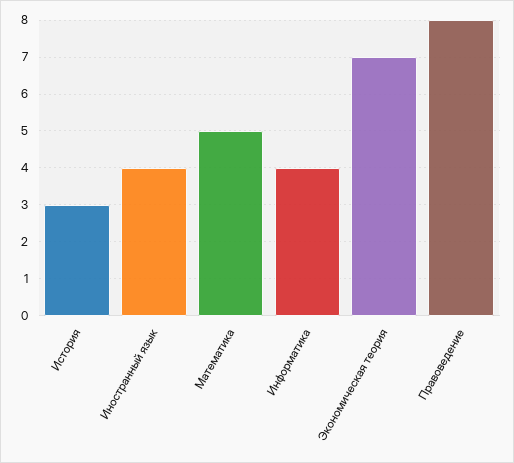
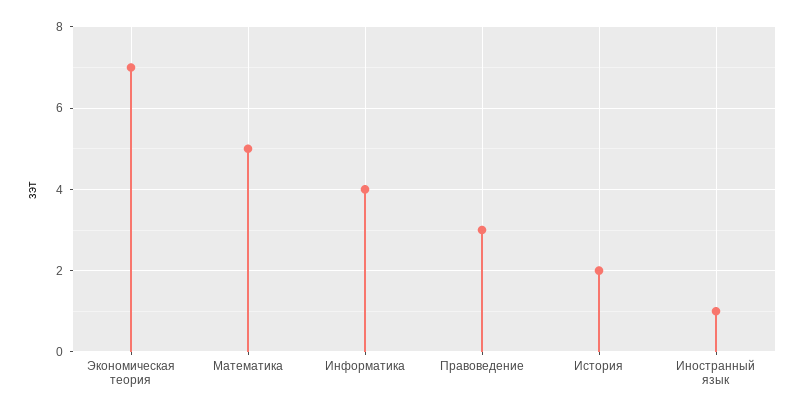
  {
-   "История": 3,
+   "История": 2,
-   "Иностранный язык": 4,
+   "Иностранный язык": 1,
    "Математика": 5,
    "Информатика": 4,
    "Экономическая теория": 7,
-   "Правоведение": 8
+   "Правоведение": 3
  }

